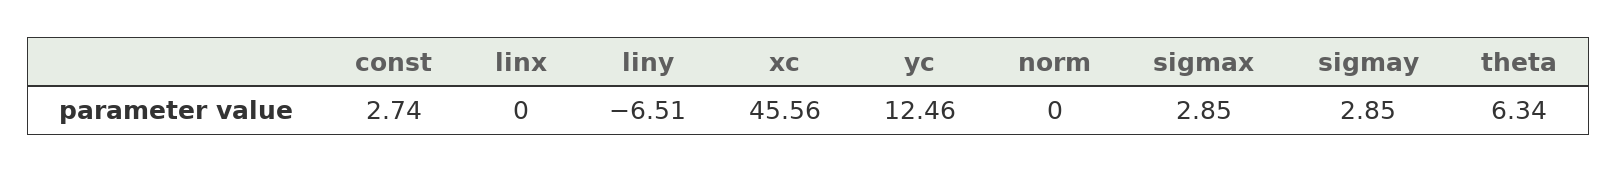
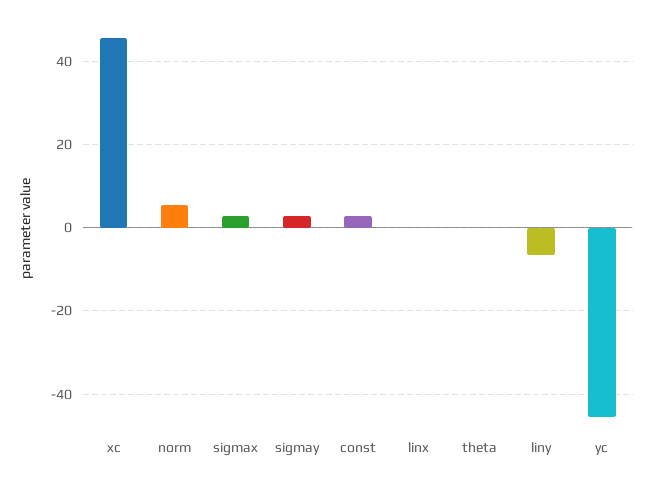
  {
    "const": 2.74,
    "linx": 0,
    "liny": -6.51,
    "xc": 45.56,
-   "yc": 12.46,
+   "yc": -46,
-   "norm": 0,
+   "norm": 6,
    "sigmax": 2.85,
    "sigmay": 2.85,
-   "theta": 6.34
+   "theta": 0
  }

